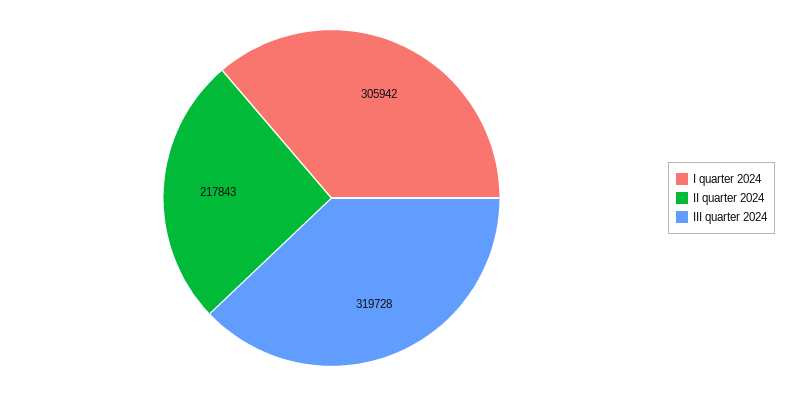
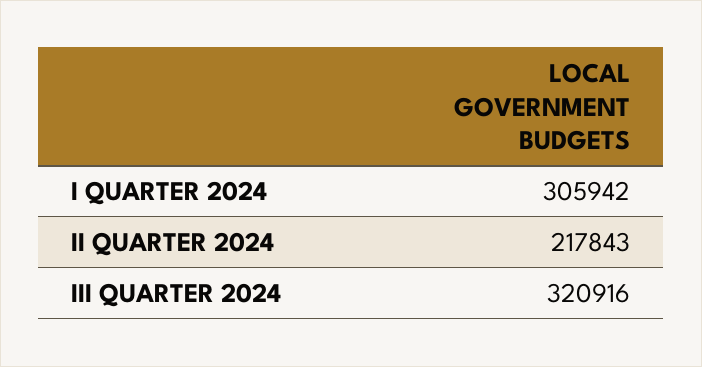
  {
    "I quarter 2024": 305942,
    "II quarter 2024": 217843,
-   "III quarter 2024": 319728
+   "III quarter 2024": 320916
  }

